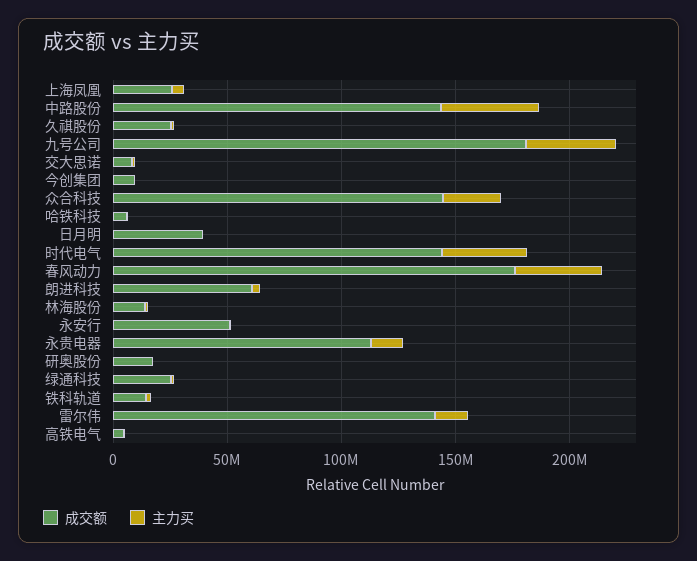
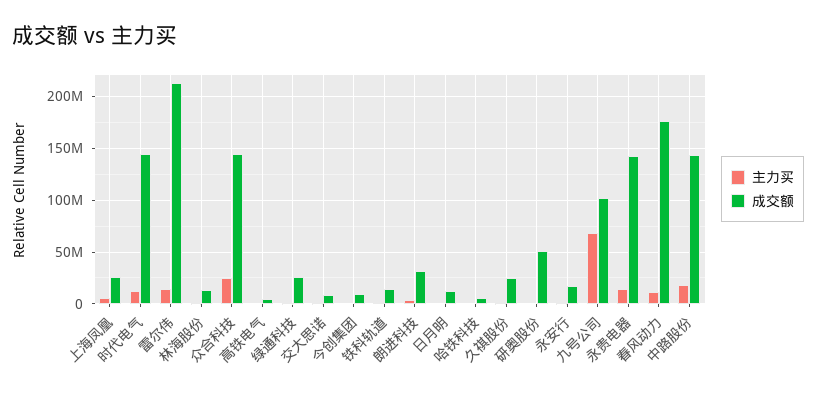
  {
    "成交额": {
      "上海凤凰": 30000000,
      "中路股份": 140000000,
      "久祺股份": 30000000,
-     "九号公司": 180000000,
+     "九号公司": 100000000,
      "交大思诺": 10000000,
      "今创集团": 10000000,
      "众合科技": 140000000,
      "哈铁科技": 10000000,
-     "日月明": 40000000,
+     "日月明": 10000000,
      "时代电气": 140000000,
      "春风动力": 180000000,
-     "朗进科技": 60000000,
+     "朗进科技": 30000000,
      "林海股份": 10000000,
-     "永安行": 50000000,
+     "永安行": 20000000,
-     "永贵电器": 110000000,
+     "永贵电器": 140000000,
-     "研奥股份": 20000000,
+     "研奥股份": 50000000,
      "绿通科技": 30000000,
      "铁科轨道": 10000000,
-     "雷尔伟": 140000000,
+     "雷尔伟": 210000000,
      "高铁电气": 0
    },
    "主力买": {
      "上海凤凰": 10000000,
-     "中路股份": 40000000,
+     "中路股份": 20000000,
      "久祺股份": 0,
-     "九号公司": 40000000,
+     "九号公司": 70000000,
      "交大思诺": 0,
      "今创集团": 0,
      "众合科技": 30000000,
      "哈铁科技": 0,
      "日月明": 0,
-     "时代电气": 40000000,
+     "时代电气": 10000000,
-     "春风动力": 40000000,
+     "春风动力": 10000000,
      "朗进科技": 0,
      "林海股份": 0,
      "永安行": 0,
      "永贵电器": 10000000,
      "研奥股份": 0,
      "绿通科技": 0,
      "铁科轨道": 0,
      "雷尔伟": 10000000,
      "高铁电气": 0
    }
  }

